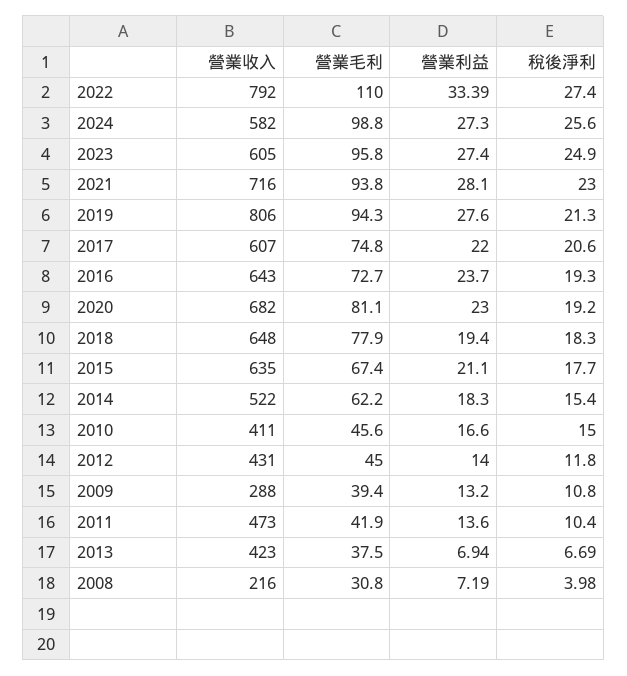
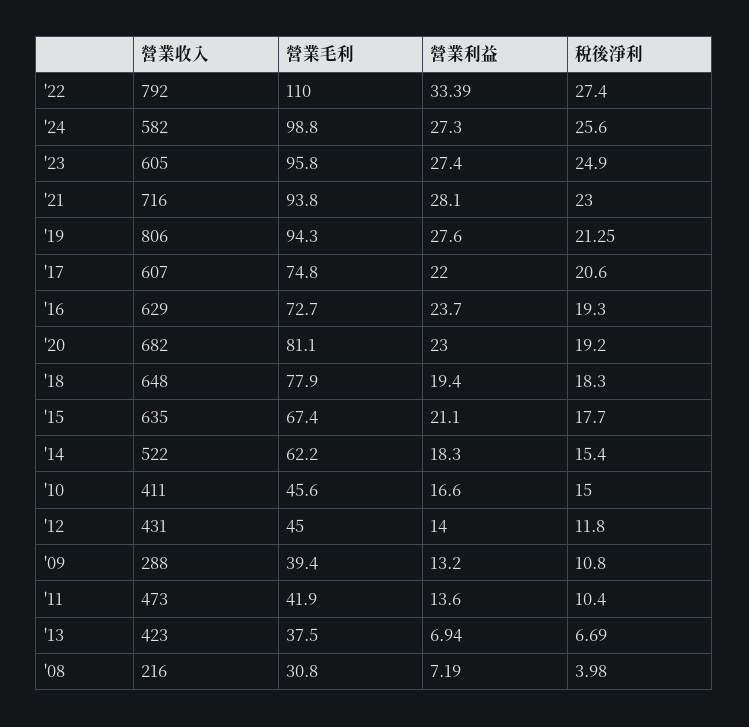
  {
    "營業收入": {
      "2022": 792,
      "2024": 582,
      "2023": 605,
      "2021": 716,
      "2019": 806,
      "2017": 607,
-     "2016": 643,
+     "2016": 629,
      "2020": 682,
      "2018": 648,
      "2015": 635,
      "2014": 522,
      "2010": 411,
      "2012": 431,
      "2009": 288,
      "2011": 473,
      "2013": 423,
      "2008": 216
    },
    "營業毛利": {
      "2022": 110,
      "2024": 98.8,
      "2023": 95.8,
      "2021": 93.8,
      "2019": 94.3,
      "2017": 74.8,
      "2016": 72.7,
      "2020": 81.1,
      "2018": 77.9,
      "2015": 67.4,
      "2014": 62.2,
      "2010": 45.6,
      "2012": 45,
      "2009": 39.4,
      "2011": 41.9,
      "2013": 37.5,
      "2008": 30.8
    },
    "營業利益": {
      "2022": 33.39,
      "2024": 27.3,
      "2023": 27.4,
      "2021": 28.1,
      "2019": 27.6,
      "2017": 22,
      "2016": 23.7,
      "2020": 23,
      "2018": 19.4,
      "2015": 21.1,
      "2014": 18.3,
      "2010": 16.6,
      "2012": 14,
      "2009": 13.2,
      "2011": 13.6,
      "2013": 6.94,
      "2008": 7.19
    },
    "稅後淨利": {
      "2022": 27.4,
      "2024": 25.6,
      "2023": 24.9,
      "2021": 23,
-     "2019": 21.3,
+     "2019": 21.25,
      "2017": 20.6,
      "2016": 19.3,
      "2020": 19.2,
      "2018": 18.3,
      "2015": 17.7,
      "2014": 15.4,
      "2010": 15,
      "2012": 11.8,
      "2009": 10.8,
      "2011": 10.4,
      "2013": 6.69,
      "2008": 3.98
    }
  }

